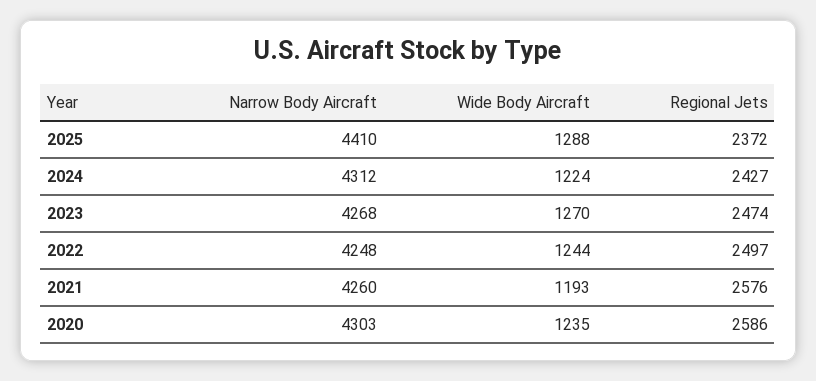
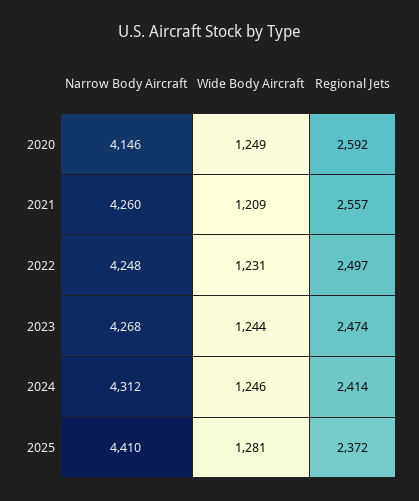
  {
    "Narrow Body Aircraft": {
      "2025": 4410,
      "2024": 4312,
      "2023": 4268,
      "2022": 4248,
      "2021": 4260,
-     "2020": 4303
+     "2020": 4146
    },
    "Wide Body Aircraft": {
-     "2025": 1288,
+     "2025": 1281,
-     "2024": 1224,
+     "2024": 1246,
-     "2023": 1270,
+     "2023": 1244,
-     "2022": 1244,
+     "2022": 1231,
-     "2021": 1193,
+     "2021": 1209,
-     "2020": 1235
+     "2020": 1249
    },
    "Regional Jets": {
      "2025": 2372,
-     "2024": 2427,
+     "2024": 2414,
      "2023": 2474,
      "2022": 2497,
-     "2021": 2576,
+     "2021": 2557,
-     "2020": 2586
+     "2020": 2592
    }
  }

